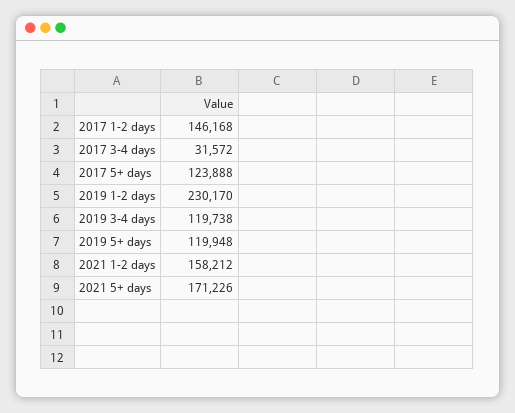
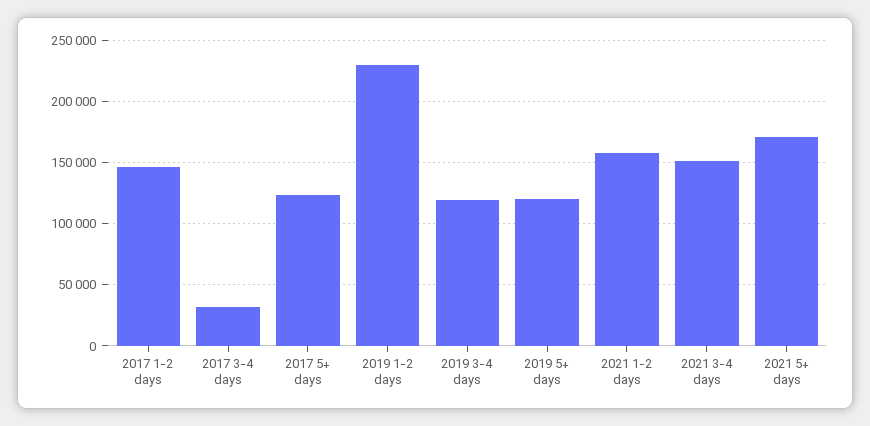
  {
    "2017 1-2 days": 146168,
    "2017 3-4 days": 31572,
    "2017 5+ days": 123888,
    "2019 1-2 days": 230170,
    "2019 3-4 days": 119738,
    "2019 5+ days": 119948,
    "2021 1-2 days": 158212,
-   "2021 5+ days": 171226
+   "2021 5+ days": 171226,
+   "2021 3-4 days": 150000
  }

